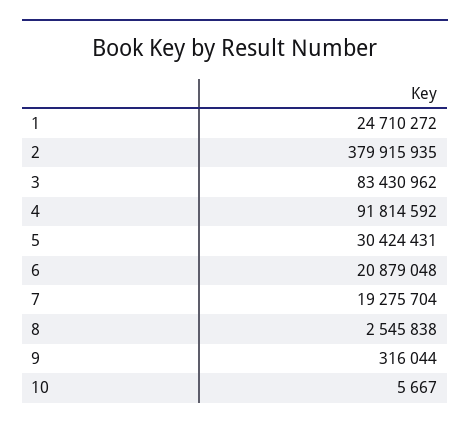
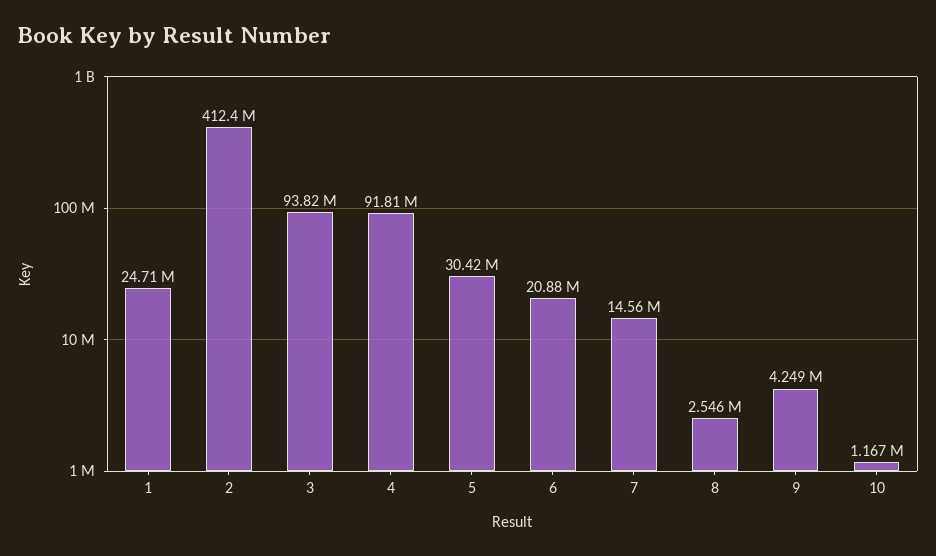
  {
    "1": 24710272,
-   "2": 379915935,
+   "2": 412400000,
-   "3": 83430962,
+   "3": 93820000,
    "4": 91814592,
    "5": 30424431,
    "6": 20879048,
-   "7": 19275704,
+   "7": 14560000,
    "8": 2545838,
-   "9": 316044,
+   "9": 4249000,
-   "10": 5667
+   "10": 1167000
  }

